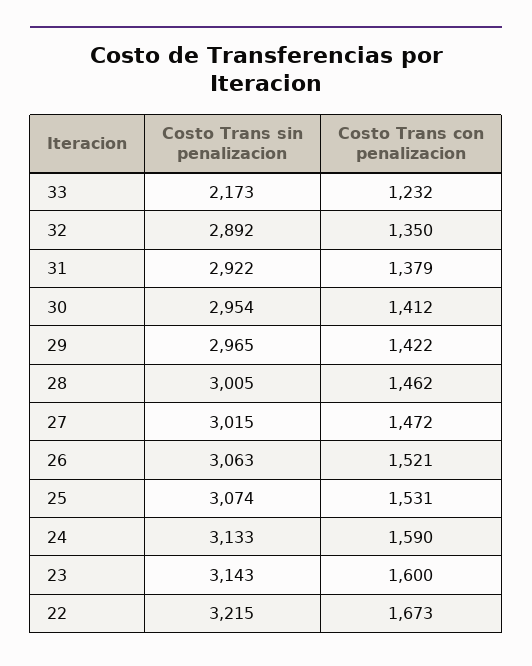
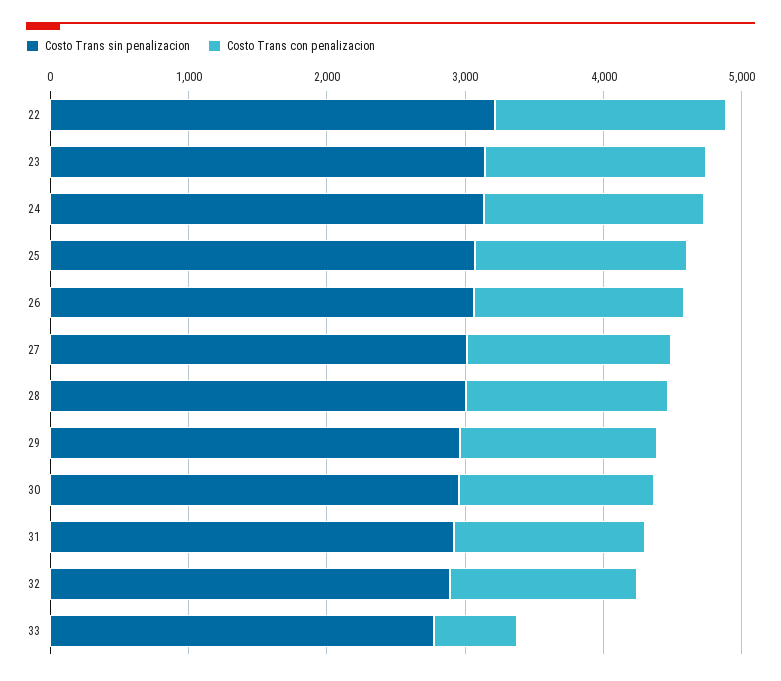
  {
    "Costo Trans sin penalizacion": {
-     "33": 2173,
+     "33": 2800,
      "32": 2892,
      "31": 2922,
      "30": 2954,
      "29": 2965,
      "28": 3005,
      "27": 3015,
      "26": 3063,
      "25": 3074,
      "24": 3133,
      "23": 3143,
      "22": 3215
    },
    "Costo Trans con penalizacion": {
-     "33": 1232,
+     "33": 600,
      "32": 1350,
      "31": 1379,
      "30": 1412,
      "29": 1422,
      "28": 1462,
      "27": 1472,
      "26": 1521,
      "25": 1531,
      "24": 1590,
      "23": 1600,
      "22": 1673
    }
  }

